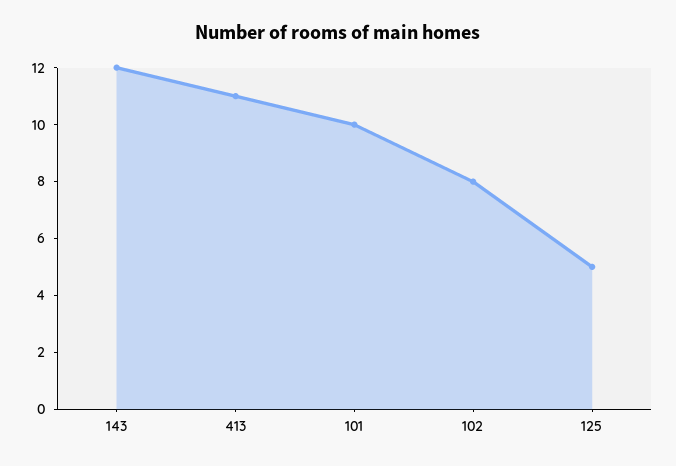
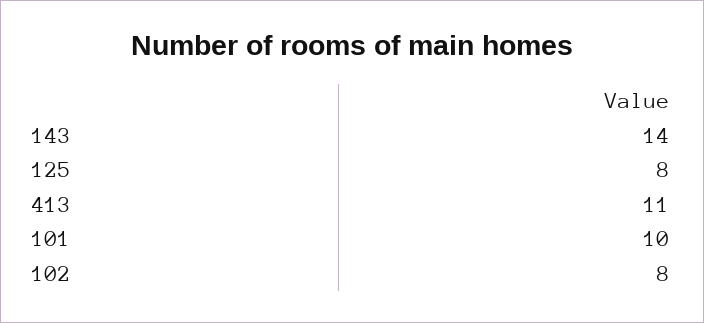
  {
-   "143": 12,
+   "143": 14,
    "413": 11,
    "101": 10,
    "102": 8,
-   "125": 5
+   "125": 8
  }

